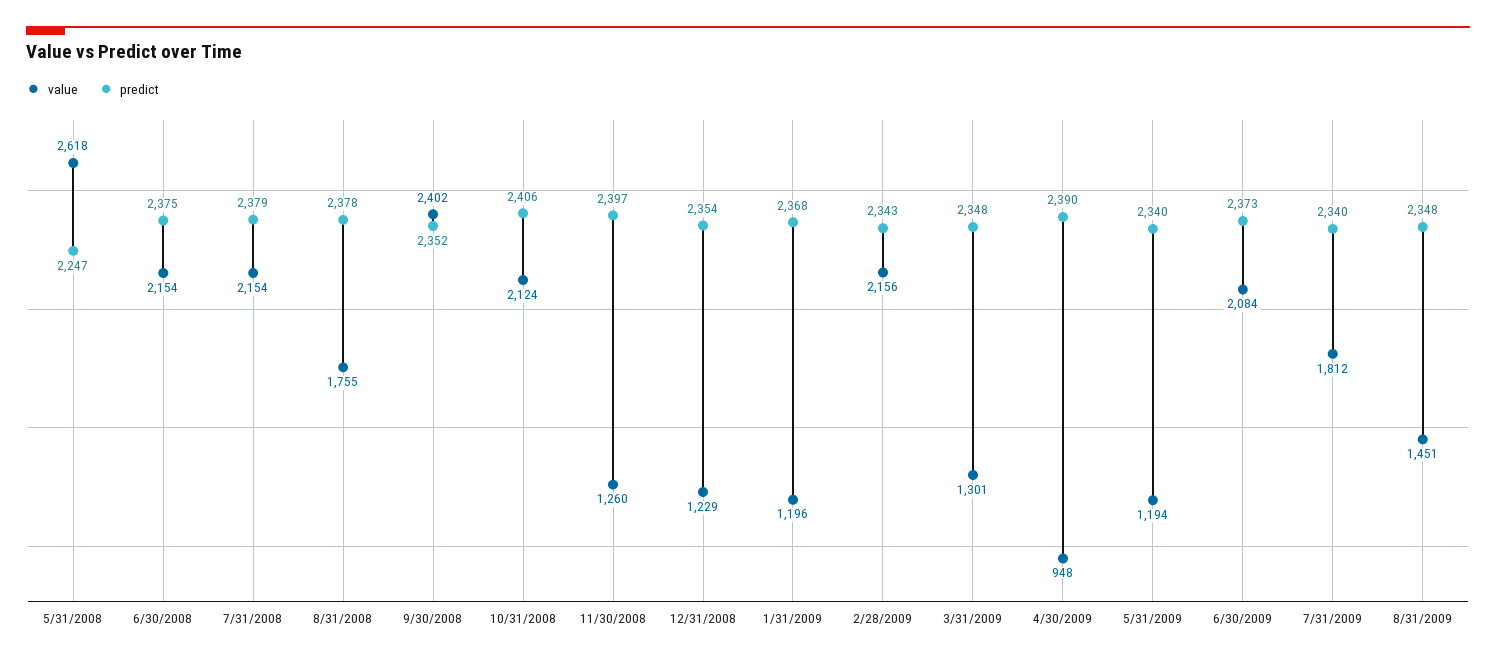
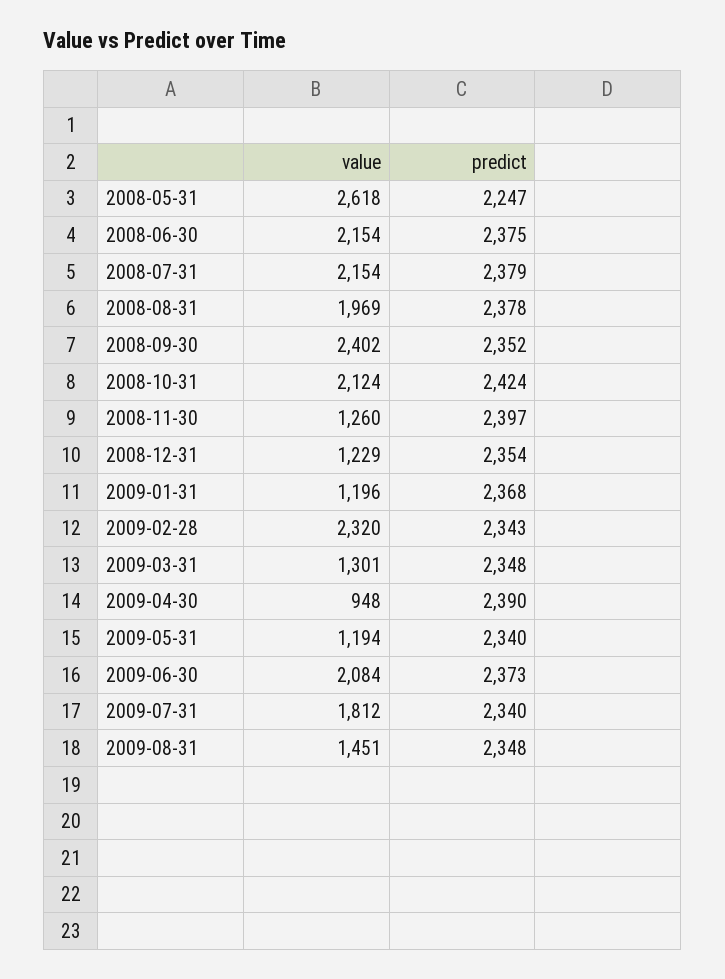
  {
    "value": {
      "5/31/2008": 2618,
      "6/30/2008": 2154,
      "7/31/2008": 2154,
-     "8/31/2008": 1755,
+     "8/31/2008": 1969,
      "9/30/2008": 2402,
      "10/31/2008": 2124,
      "11/30/2008": 1260,
      "12/31/2008": 1229,
      "1/31/2009": 1196,
-     "2/28/2009": 2156,
+     "2/28/2009": 2320,
      "3/31/2009": 1301,
      "4/30/2009": 948,
      "5/31/2009": 1194,
      "6/30/2009": 2084,
      "7/31/2009": 1812,
      "8/31/2009": 1451
    },
    "predict": {
      "5/31/2008": 2247,
      "6/30/2008": 2375,
      "7/31/2008": 2379,
      "8/31/2008": 2378,
      "9/30/2008": 2352,
-     "10/31/2008": 2406,
+     "10/31/2008": 2424,
      "11/30/2008": 2397,
      "12/31/2008": 2354,
      "1/31/2009": 2368,
      "2/28/2009": 2343,
      "3/31/2009": 2348,
      "4/30/2009": 2390,
      "5/31/2009": 2340,
      "6/30/2009": 2373,
      "7/31/2009": 2340,
      "8/31/2009": 2348
    }
  }

